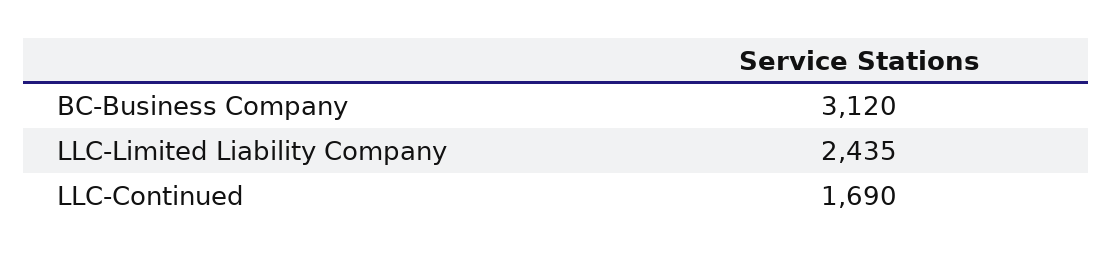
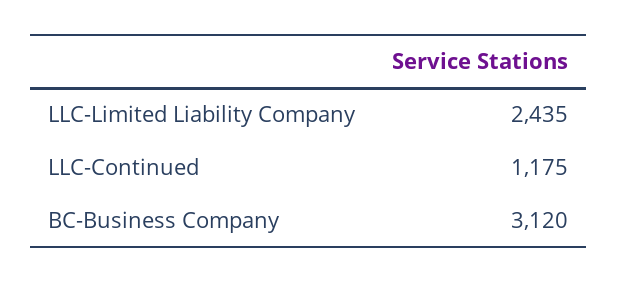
  {
    "BC-Business Company": 3120,
    "LLC-Limited Liability Company": 2435,
-   "LLC-Continued": 1690
+   "LLC-Continued": 1175
  }

